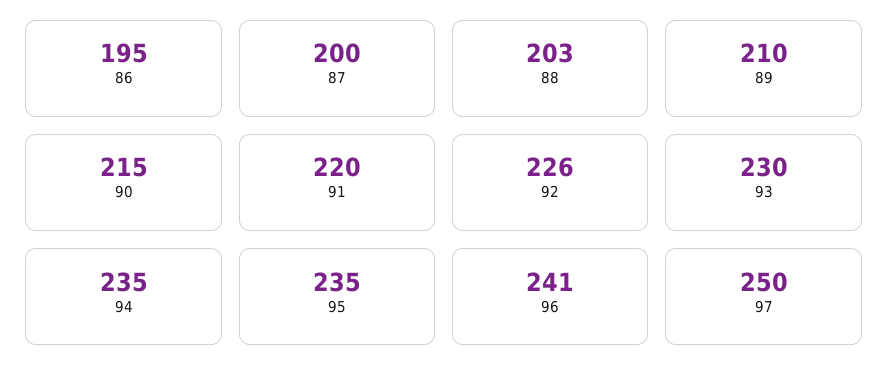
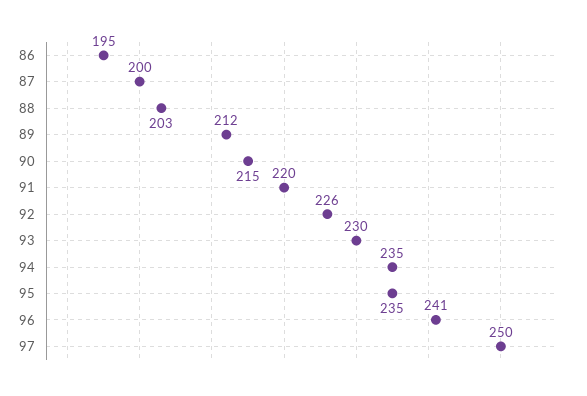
  {
    "86": 195,
    "87": 200,
    "88": 203,
-   "89": 210,
+   "89": 212,
    "90": 215,
    "91": 220,
    "92": 226,
    "93": 230,
    "94": 235,
    "95": 235,
    "96": 241,
    "97": 250
  }

